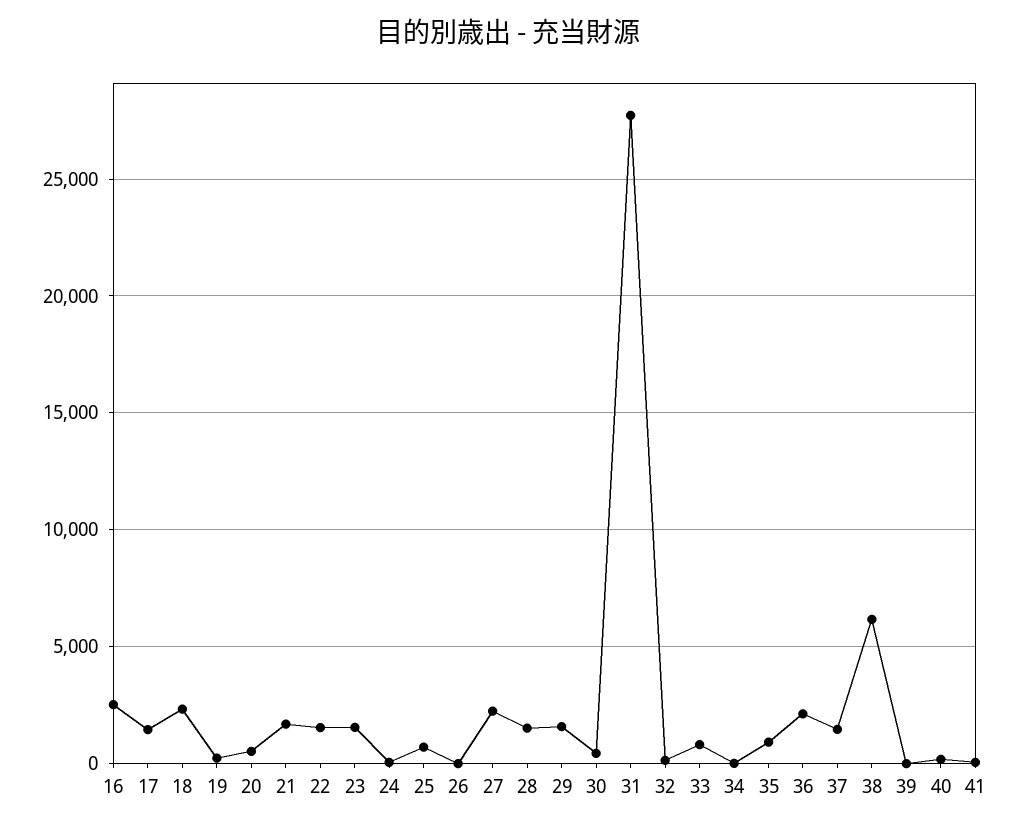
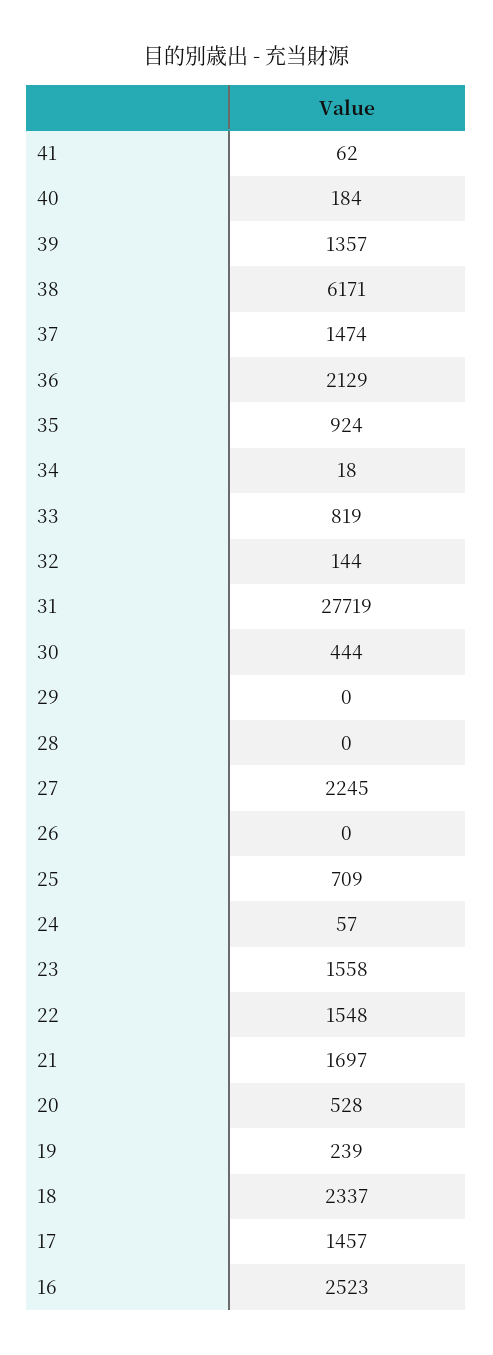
  {
    "16": 2523,
    "17": 1457,
    "18": 2337,
    "19": 239,
    "20": 528,
    "21": 1697,
    "22": 1548,
    "23": 1558,
    "24": 57,
    "25": 709,
    "26": 0,
    "27": 2245,
-   "28": 1500,
+   "28": 0,
-   "29": 1500,
+   "29": 0,
    "30": 444,
    "31": 27719,
    "32": 144,
    "33": 819,
    "34": 18,
    "35": 924,
    "36": 2129,
    "37": 1474,
    "38": 6171,
-   "39": 0,
+   "39": 1357,
    "40": 184,
    "41": 62
  }

